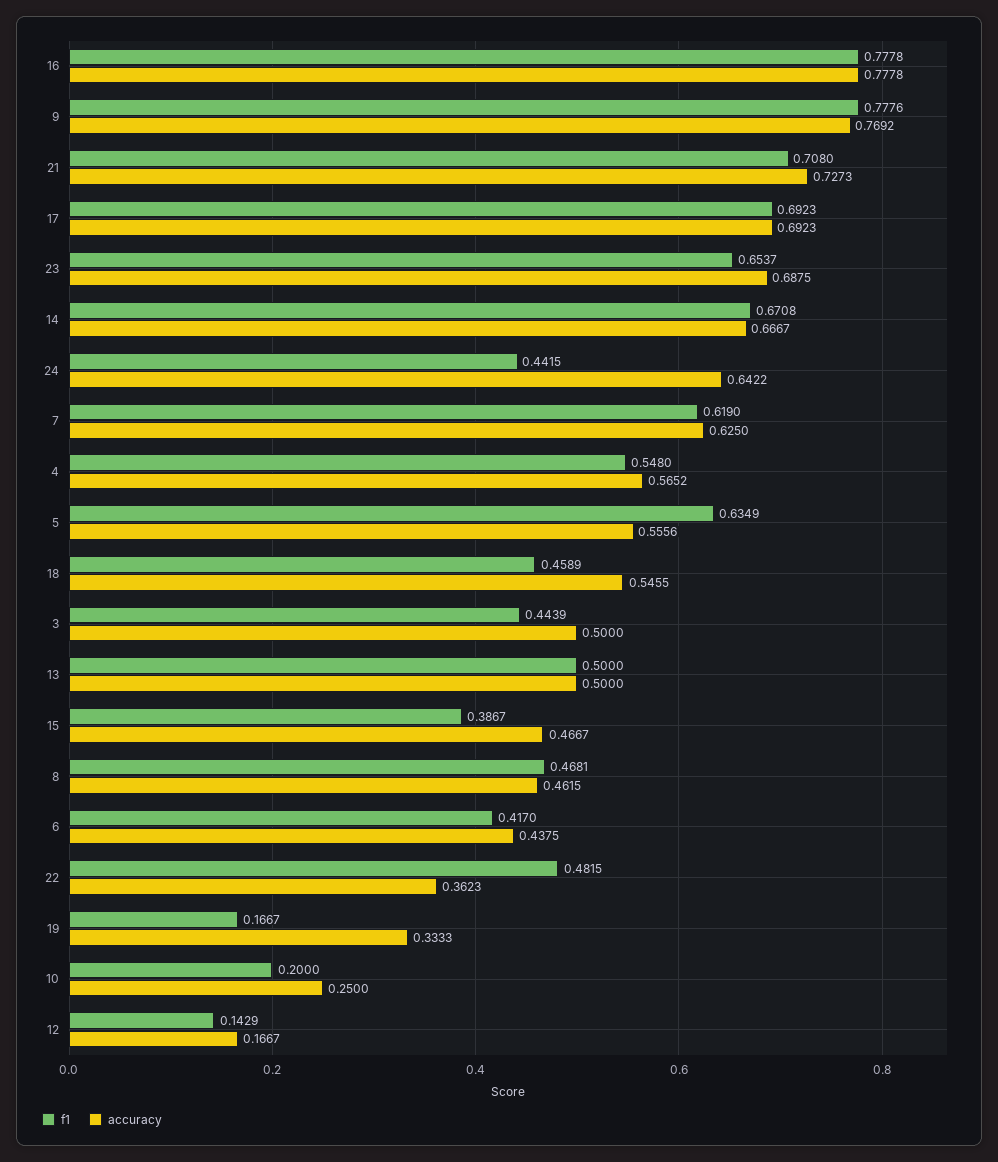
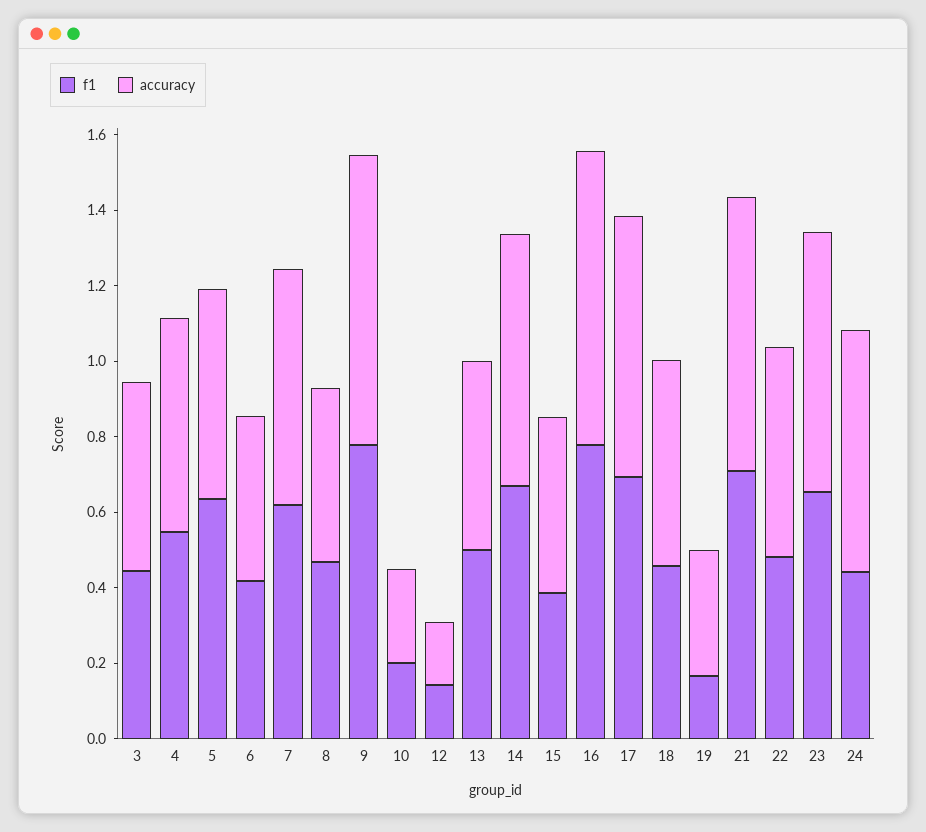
  {
    "f1": {
      "16": 0.7778,
      "9": 0.7776,
      "21": 0.708,
      "17": 0.6923,
      "23": 0.6537,
      "14": 0.6708,
      "24": 0.4415,
      "7": 0.619,
      "4": 0.548,
      "5": 0.6349,
      "18": 0.4589,
      "3": 0.4439,
      "13": 0.5,
      "15": 0.3867,
      "8": 0.4681,
      "6": 0.417,
      "22": 0.4815,
      "19": 0.1667,
      "10": 0.2,
      "12": 0.1429
    },
    "accuracy": {
      "16": 0.7778,
      "9": 0.7692,
      "21": 0.7273,
      "17": 0.6923,
      "23": 0.6875,
      "14": 0.6667,
      "24": 0.6422,
      "7": 0.625,
      "4": 0.5652,
      "5": 0.5556,
      "18": 0.5455,
      "3": 0.5,
      "13": 0.5,
      "15": 0.4667,
      "8": 0.4615,
      "6": 0.4375,
-     "22": 0.3623,
+     "22": 0.55,
      "19": 0.3333,
      "10": 0.25,
      "12": 0.1667
    }
  }

